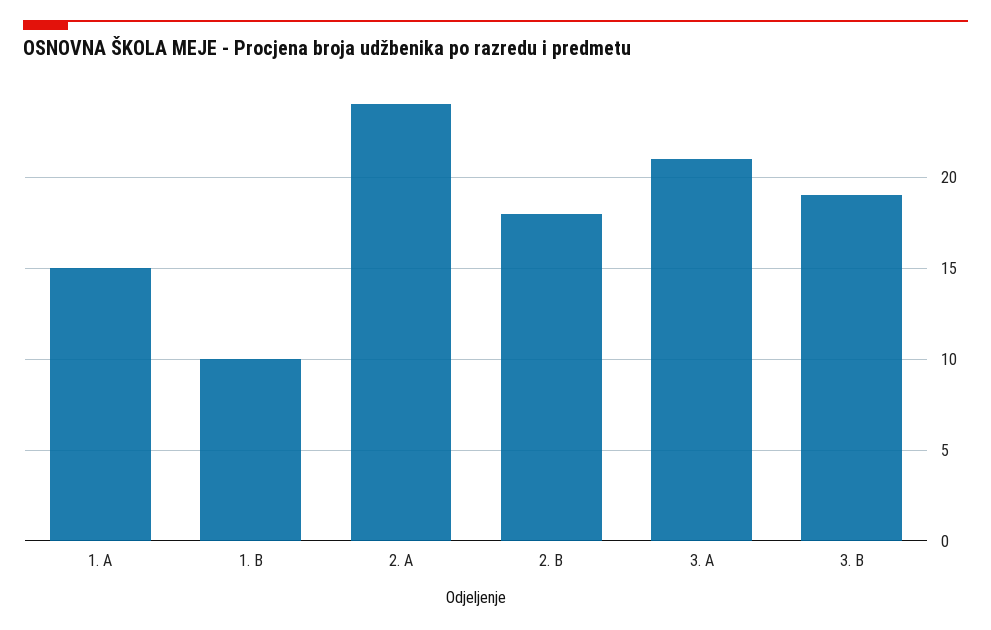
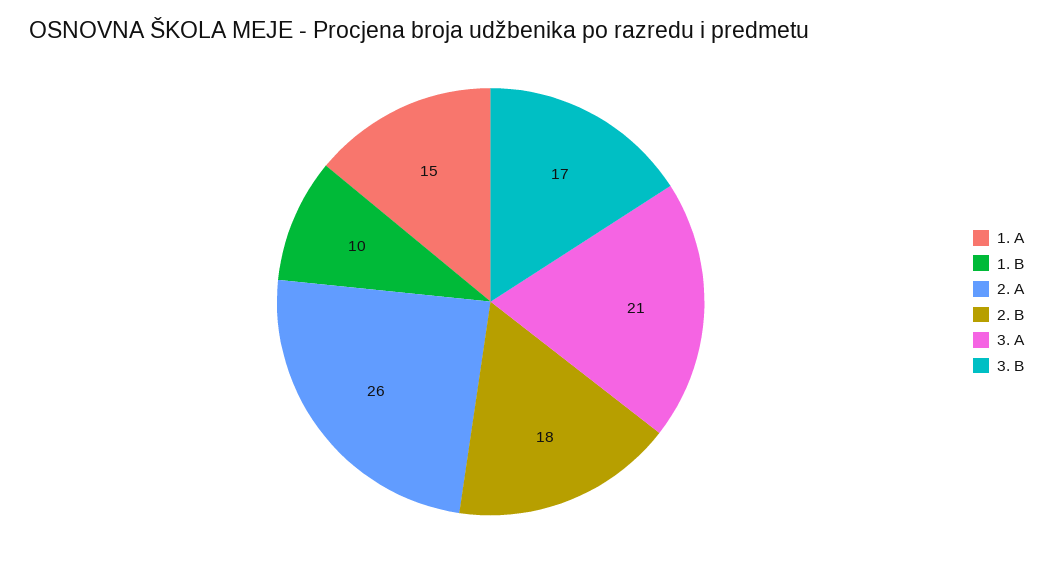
  {
    "1. A": 15,
    "1. B": 10,
-   "2. A": 24,
+   "2. A": 26,
    "2. B": 18,
    "3. A": 21,
-   "3. B": 19
+   "3. B": 17
  }

